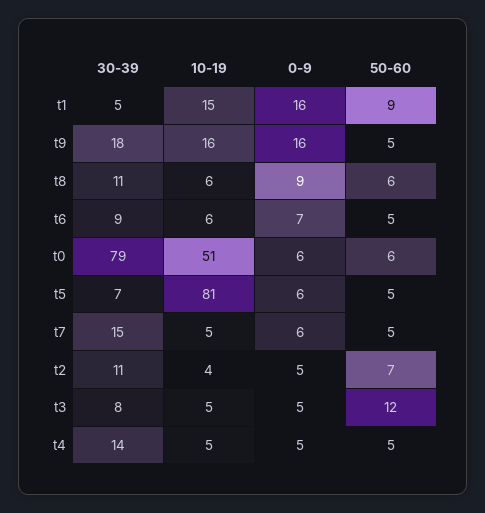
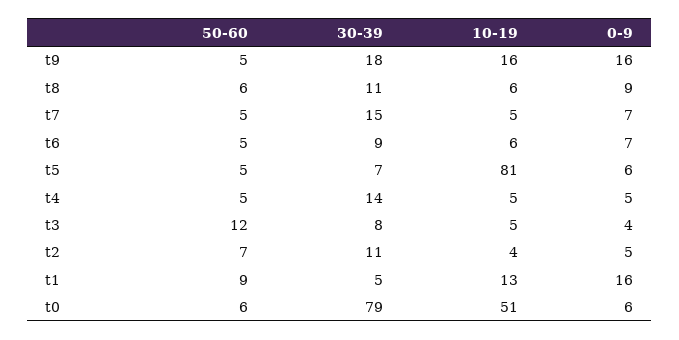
  {
    "30-39": {
      "t1": 5,
      "t9": 18,
      "t8": 11,
      "t6": 9,
      "t0": 79,
      "t5": 7,
      "t7": 15,
      "t2": 11,
      "t3": 8,
      "t4": 14
    },
    "10-19": {
-     "t1": 15,
+     "t1": 13,
      "t9": 16,
      "t8": 6,
      "t6": 6,
      "t0": 51,
      "t5": 81,
      "t7": 5,
      "t2": 4,
      "t3": 5,
      "t4": 5
    },
    "0-9": {
      "t1": 16,
      "t9": 16,
      "t8": 9,
      "t6": 7,
      "t0": 6,
      "t5": 6,
-     "t7": 6,
+     "t7": 7,
      "t2": 5,
-     "t3": 5,
+     "t3": 4,
      "t4": 5
    },
    "50-60": {
      "t1": 9,
      "t9": 5,
      "t8": 6,
      "t6": 5,
      "t0": 6,
      "t5": 5,
      "t7": 5,
      "t2": 7,
      "t3": 12,
      "t4": 5
    }
  }

